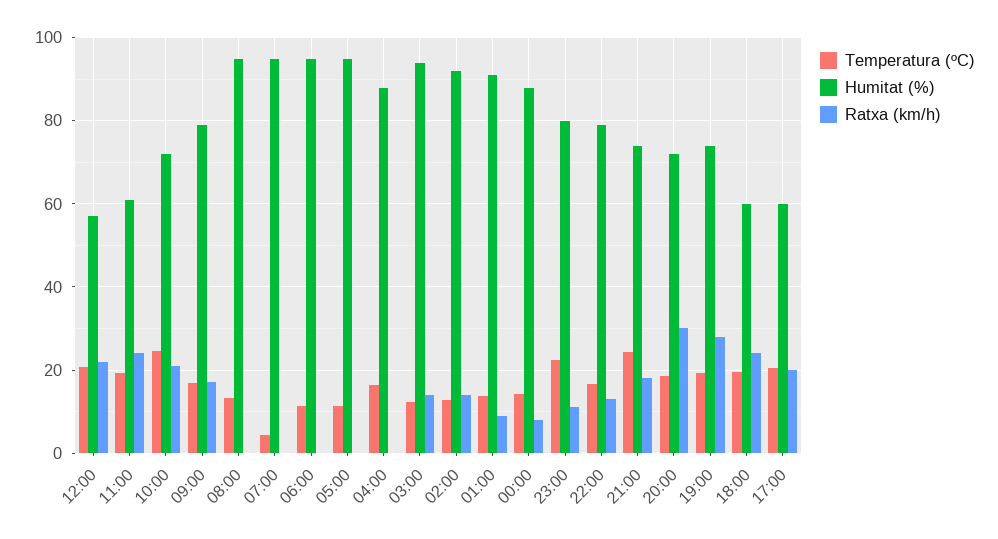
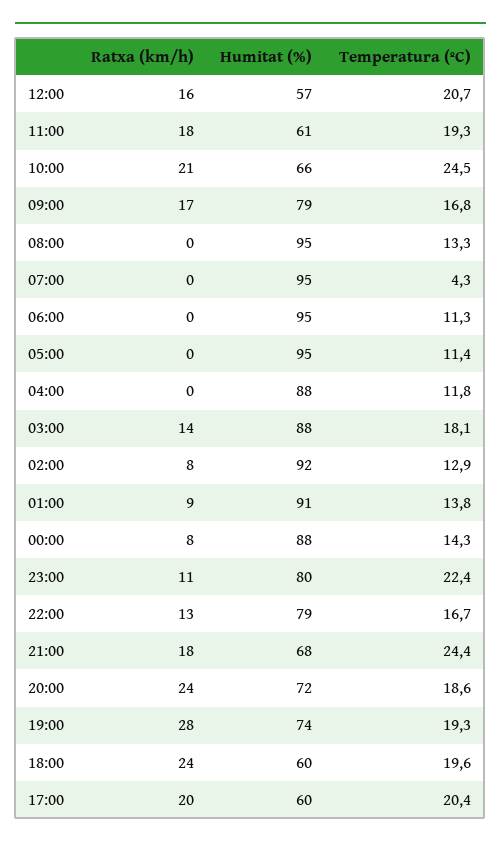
  {
    "Temperatura (ºC)": {
      "12:00": 20.7,
      "11:00": 19.3,
      "10:00": 24.5,
      "09:00": 16.8,
      "08:00": 13.3,
      "07:00": 4.3,
      "06:00": 11.3,
      "05:00": 11.4,
-     "04:00": 16,
+     "04:00": 11.8,
-     "03:00": 12,
+     "03:00": 18.1,
      "02:00": 12.9,
      "01:00": 13.8,
      "00:00": 14.3,
      "23:00": 22.4,
      "22:00": 16.7,
      "21:00": 24.4,
      "20:00": 18.6,
      "19:00": 19.3,
      "18:00": 19.6,
      "17:00": 20.4
    },
    "Humitat (%)": {
      "12:00": 57,
      "11:00": 61,
-     "10:00": 72,
+     "10:00": 66,
      "09:00": 79,
      "08:00": 95,
      "07:00": 95,
      "06:00": 95,
      "05:00": 95,
      "04:00": 88,
-     "03:00": 94,
+     "03:00": 88,
      "02:00": 92,
      "01:00": 91,
      "00:00": 88,
      "23:00": 80,
      "22:00": 79,
-     "21:00": 74,
+     "21:00": 68,
      "20:00": 72,
      "19:00": 74,
      "18:00": 60,
      "17:00": 60
    },
    "Ratxa (km/h)": {
-     "12:00": 22,
+     "12:00": 16,
-     "11:00": 24,
+     "11:00": 18,
      "10:00": 21,
      "09:00": 17,
      "08:00": 0,
      "07:00": 0,
      "06:00": 0,
      "05:00": 0,
      "04:00": 0,
      "03:00": 14,
-     "02:00": 14,
+     "02:00": 8,
      "01:00": 9,
      "00:00": 8,
      "23:00": 11,
      "22:00": 13,
      "21:00": 18,
-     "20:00": 30,
+     "20:00": 24,
      "19:00": 28,
      "18:00": 24,
      "17:00": 20
    }
  }

